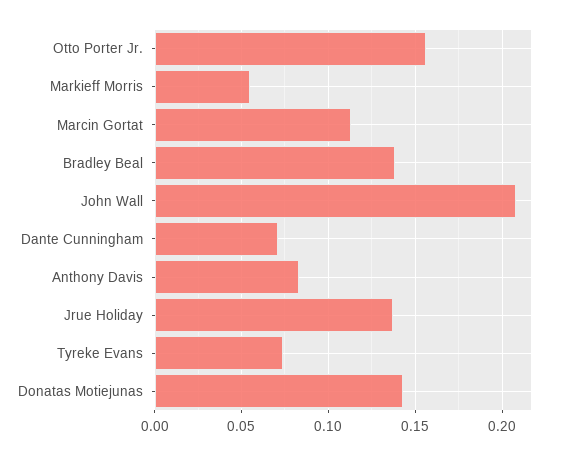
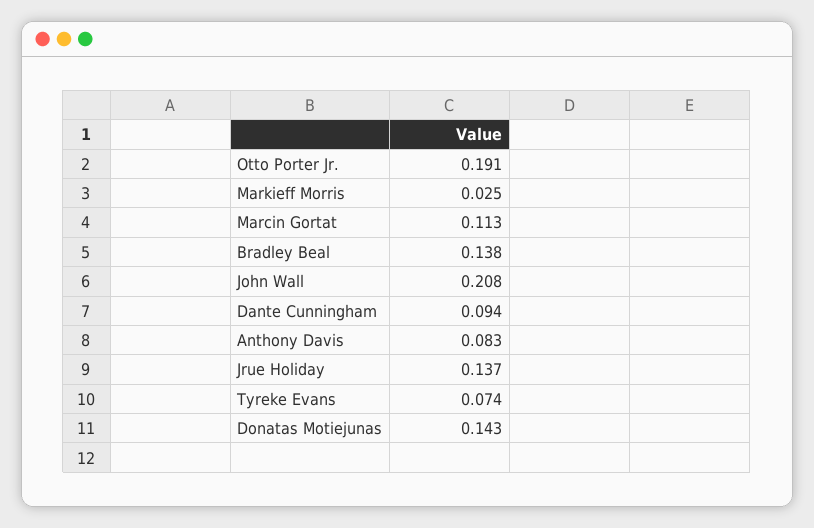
  {
-   "Otto Porter Jr.": 0.155,
+   "Otto Porter Jr.": 0.191,
-   "Markieff Morris": 0.055,
+   "Markieff Morris": 0.025,
    "Marcin Gortat": 0.113,
    "Bradley Beal": 0.138,
    "John Wall": 0.208,
-   "Dante Cunningham": 0.07,
+   "Dante Cunningham": 0.094,
    "Anthony Davis": 0.083,
    "Jrue Holiday": 0.137,
    "Tyreke Evans": 0.074,
    "Donatas Motiejunas": 0.143
  }

